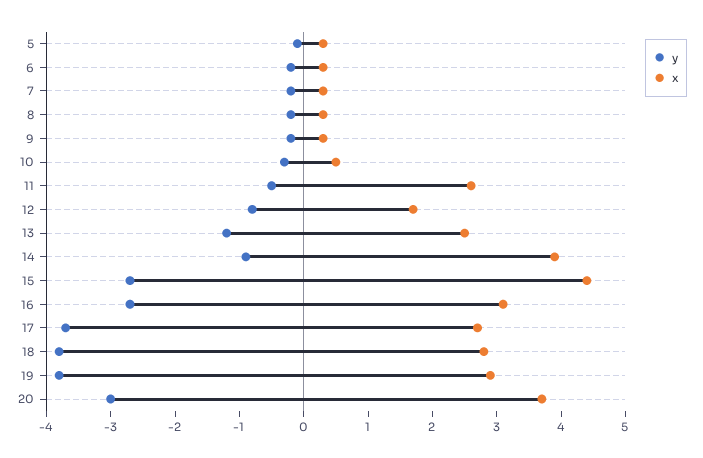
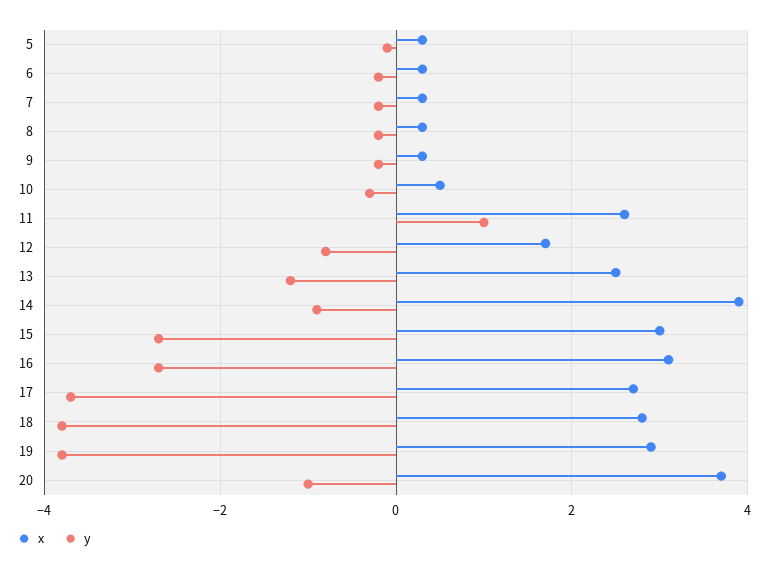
  {
    "y": {
      "5": 0,
      "6": 0,
      "7": 0,
      "8": 0,
      "9": 0,
      "10": -0.5,
-     "11": -0.5,
+     "11": 1,
      "12": -1,
      "13": -1,
      "14": -1,
      "15": -2.5,
      "16": -2.5,
      "17": -3.5,
      "18": -4,
      "19": -4,
-     "20": -3
+     "20": -1
    },
    "x": {
      "5": 0.5,
      "6": 0.5,
      "7": 0.5,
      "8": 0.5,
      "9": 0.5,
      "10": 0.5,
      "11": 2.5,
      "12": 1.5,
      "13": 2.5,
      "14": 4,
-     "15": 4.5,
+     "15": 3,
      "16": 3,
      "17": 2.5,
      "18": 3,
      "19": 3,
      "20": 3.5
    }
  }

